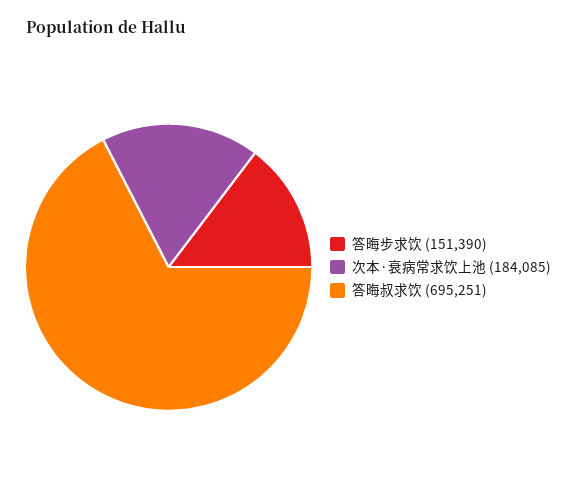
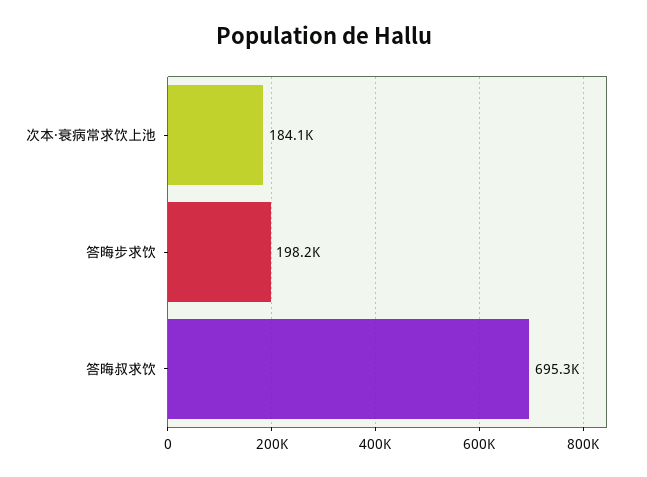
  {
-   "答晦步求饮": 151390,
+   "答晦步求饮": 198200,
    "次本·衰病常求饮上池": 184085,
    "答晦叔求饮": 695251
  }

